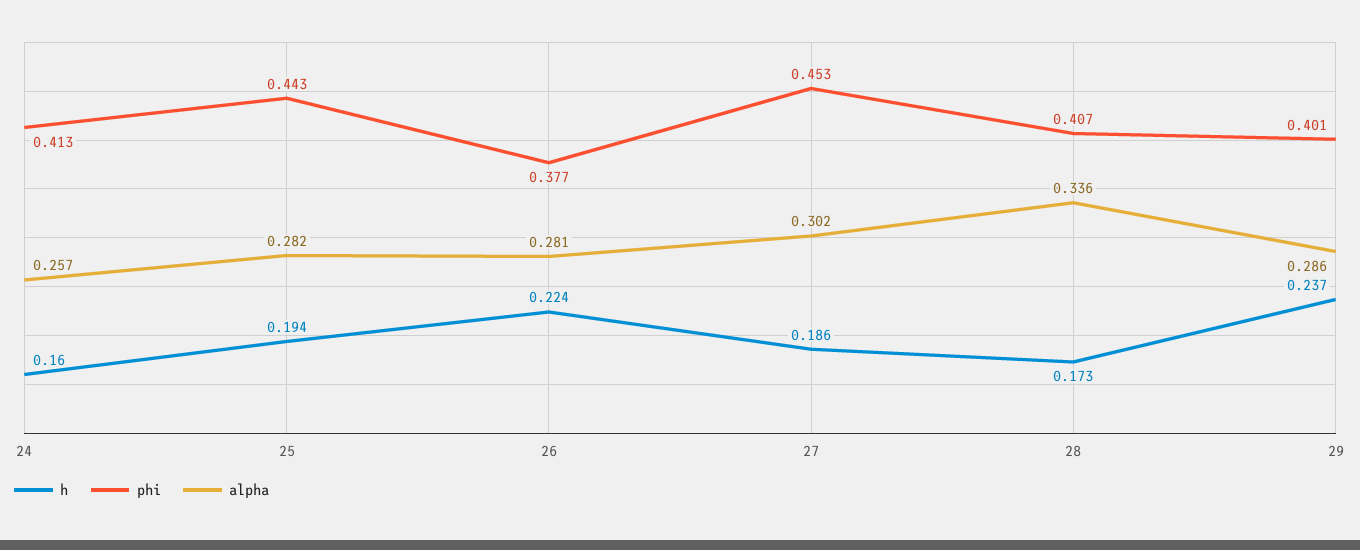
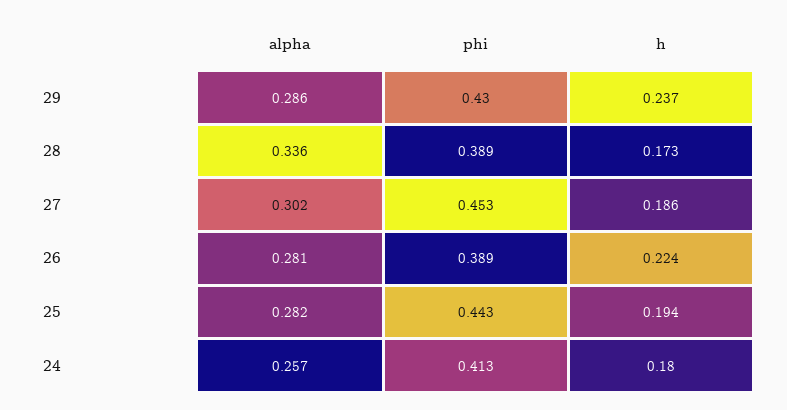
  {
    "h": {
-     "24": 0.16,
+     "24": 0.18,
      "25": 0.194,
      "26": 0.224,
      "27": 0.186,
      "28": 0.173,
      "29": 0.237
    },
    "phi": {
      "24": 0.413,
      "25": 0.443,
-     "26": 0.377,
+     "26": 0.389,
      "27": 0.453,
-     "28": 0.407,
+     "28": 0.389,
-     "29": 0.401
+     "29": 0.43
    },
    "alpha": {
      "24": 0.257,
      "25": 0.282,
      "26": 0.281,
      "27": 0.302,
      "28": 0.336,
      "29": 0.286
    }
  }

